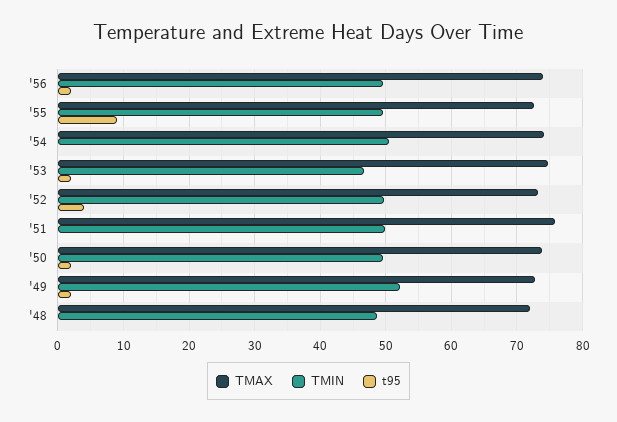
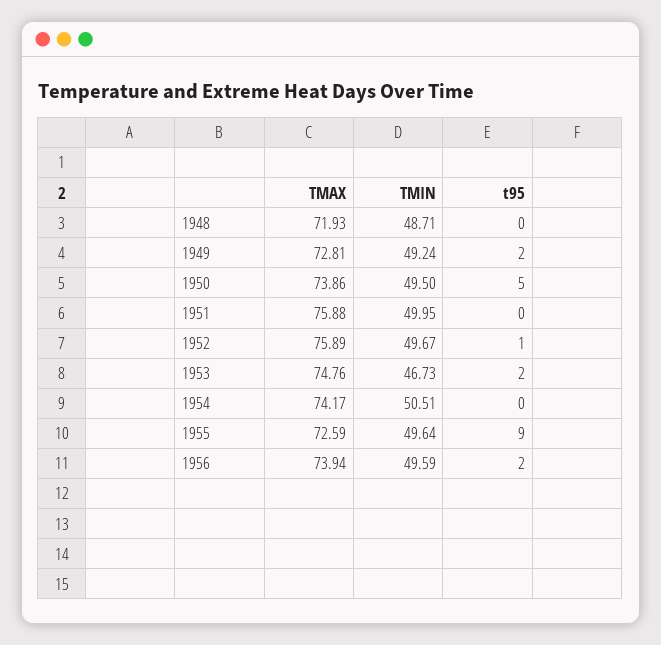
  {
    "TMAX": {
      "'56": 73.94,
      "'55": 72.59,
      "'54": 74.17,
      "'53": 74.76,
-     "'52": 73,
+     "'52": 75.89,
      "'51": 75.88,
      "'50": 73.86,
      "'49": 72.81,
      "'48": 71.93
    },
    "TMIN": {
      "'56": 49.59,
      "'55": 49.64,
      "'54": 50.51,
      "'53": 46.73,
      "'52": 49.67,
      "'51": 49.95,
      "'50": 49.5,
-     "'49": 52,
+     "'49": 49.24,
      "'48": 48.71
    },
    "t95": {
      "'56": 2,
      "'55": 9,
      "'54": 0,
      "'53": 2,
-     "'52": 4,
+     "'52": 1,
      "'51": 0,
-     "'50": 2,
+     "'50": 5,
      "'49": 2,
      "'48": 0
    }
  }

